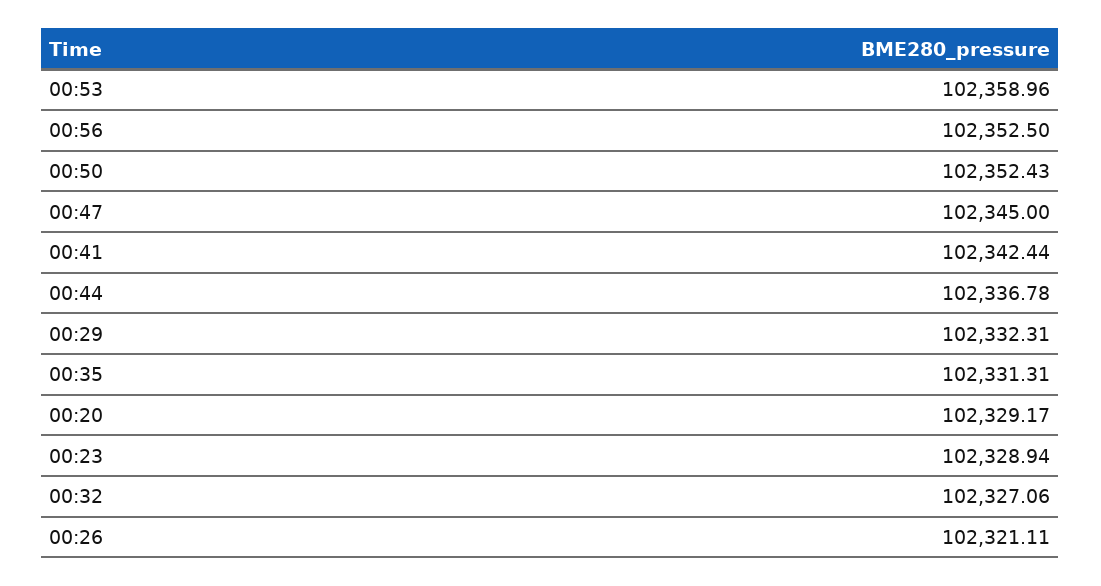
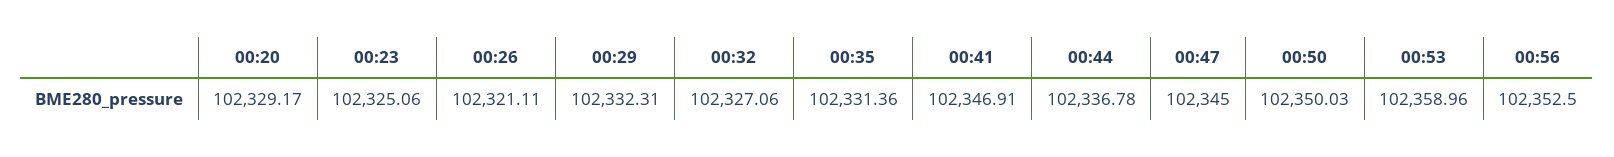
  {
    "00:53": 102358.96,
    "00:56": 102352.5,
-   "00:50": 102352.43,
+   "00:50": 102350.03,
    "00:47": 102345,
-   "00:41": 102342.44,
+   "00:41": 102346.91,
    "00:44": 102336.78,
    "00:29": 102332.31,
-   "00:35": 102331.31,
+   "00:35": 102331.36,
    "00:20": 102329.17,
-   "00:23": 102328.94,
+   "00:23": 102325.06,
    "00:32": 102327.06,
    "00:26": 102321.11
  }

